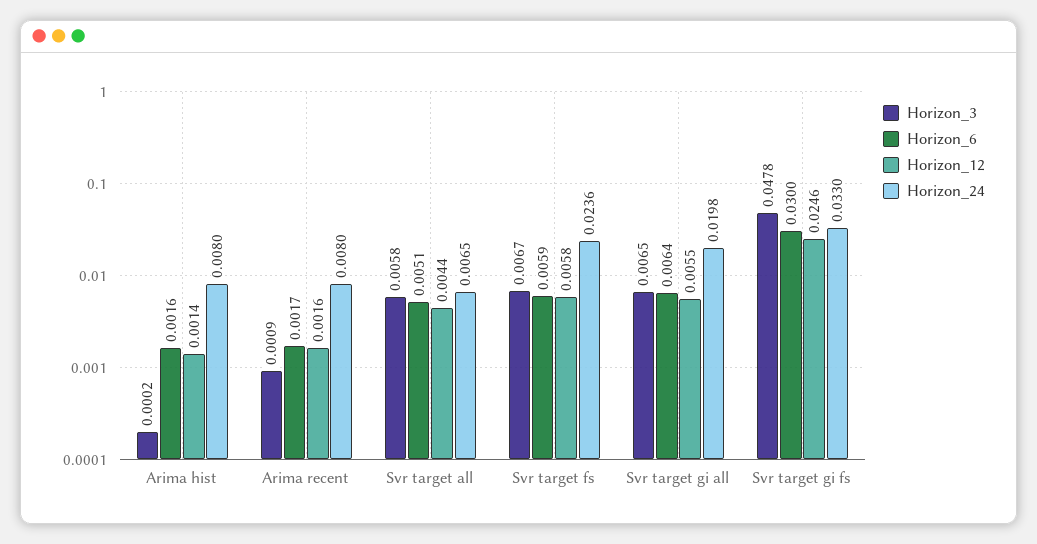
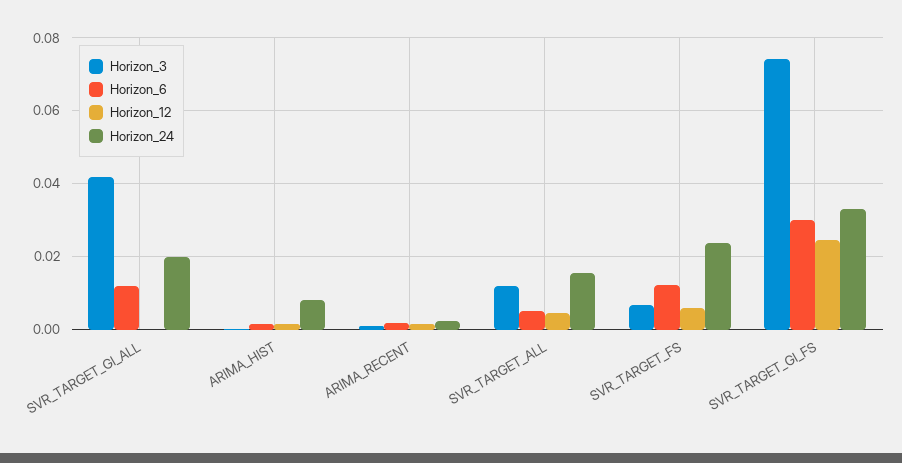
  {
    "Horizon_3": {
      "Arima hist": 0.0002,
      "Arima recent": 0.0009,
-     "Svr target all": 0.0058,
+     "Svr target all": 0.012,
      "Svr target fs": 0.0067,
-     "Svr target gi all": 0.0065,
+     "Svr target gi all": 0.042,
-     "Svr target gi fs": 0.0478
+     "Svr target gi fs": 0.074
    },
    "Horizon_6": {
      "Arima hist": 0.0016,
      "Arima recent": 0.0017,
      "Svr target all": 0.0051,
-     "Svr target fs": 0.0059,
+     "Svr target fs": 0.012,
-     "Svr target gi all": 0.0064,
+     "Svr target gi all": 0.012,
      "Svr target gi fs": 0.03
    },
    "Horizon_12": {
      "Arima hist": 0.0014,
      "Arima recent": 0.0016,
      "Svr target all": 0.0044,
      "Svr target fs": 0.0058,
-     "Svr target gi all": 0.0055,
+     "Svr target gi all": 0,
      "Svr target gi fs": 0.0246
    },
    "Horizon_24": {
      "Arima hist": 0.008,
-     "Arima recent": 0.008,
+     "Arima recent": 0.002,
-     "Svr target all": 0.0065,
+     "Svr target all": 0.016,
      "Svr target fs": 0.0236,
      "Svr target gi all": 0.0198,
      "Svr target gi fs": 0.033
    }
  }

